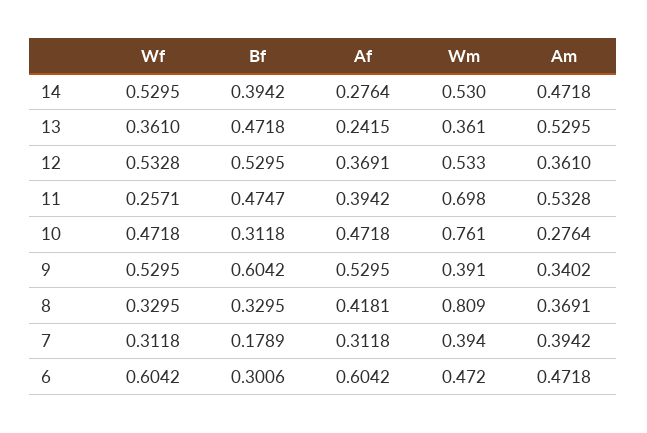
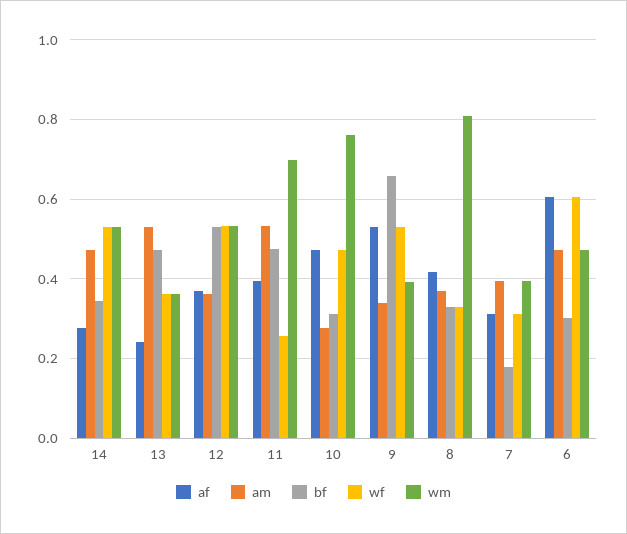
  {
    "Wf": {
      "14": 0.5295,
      "13": 0.361,
      "12": 0.5328,
      "11": 0.2571,
      "10": 0.4718,
      "9": 0.5295,
      "8": 0.3295,
      "7": 0.3118,
      "6": 0.6042
    },
    "Bf": {
-     "14": 0.3942,
+     "14": 0.34,
      "13": 0.4718,
      "12": 0.5295,
      "11": 0.4747,
      "10": 0.3118,
-     "9": 0.6042,
+     "9": 0.66,
      "8": 0.3295,
      "7": 0.1789,
      "6": 0.3006
    },
    "Af": {
      "14": 0.2764,
      "13": 0.2415,
      "12": 0.3691,
      "11": 0.3942,
      "10": 0.4718,
      "9": 0.5295,
      "8": 0.4181,
      "7": 0.3118,
      "6": 0.6042
    },
    "Wm": {
      "14": 0.53,
      "13": 0.361,
      "12": 0.533,
      "11": 0.698,
      "10": 0.761,
      "9": 0.391,
      "8": 0.809,
      "7": 0.394,
      "6": 0.472
    },
    "Am": {
      "14": 0.4718,
      "13": 0.5295,
      "12": 0.361,
      "11": 0.5328,
      "10": 0.2764,
      "9": 0.3402,
      "8": 0.3691,
      "7": 0.3942,
      "6": 0.4718
    }
  }

